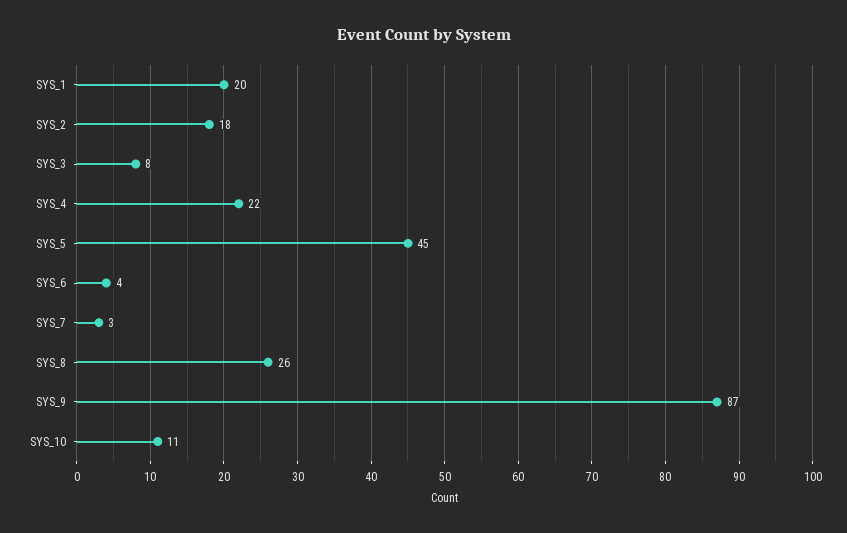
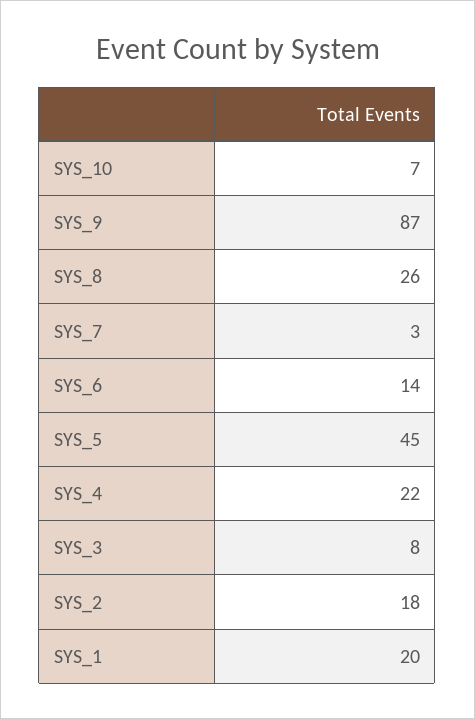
  {
    "SYS_1": 20,
    "SYS_2": 18,
    "SYS_3": 8,
    "SYS_4": 22,
    "SYS_5": 45,
-   "SYS_6": 4,
+   "SYS_6": 14,
    "SYS_7": 3,
    "SYS_8": 26,
    "SYS_9": 87,
-   "SYS_10": 11
+   "SYS_10": 7
  }

